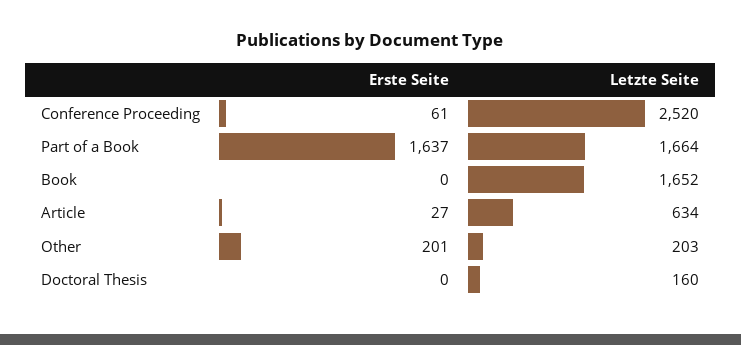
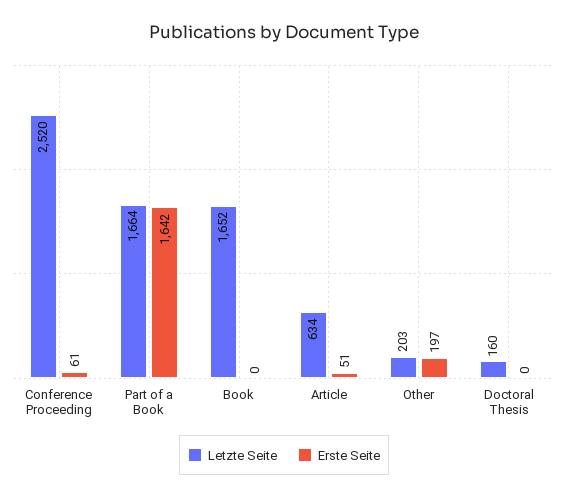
  {
    "Erste Seite": {
      "Conference Proceeding": 61,
-     "Part of a Book": 1637,
+     "Part of a Book": 1642,
      "Book": 0,
-     "Article": 27,
+     "Article": 51,
-     "Other": 201,
+     "Other": 197,
      "Doctoral Thesis": 0
    },
    "Letzte Seite": {
      "Conference Proceeding": 2520,
      "Part of a Book": 1664,
      "Book": 1652,
      "Article": 634,
      "Other": 203,
      "Doctoral Thesis": 160
    }
  }

